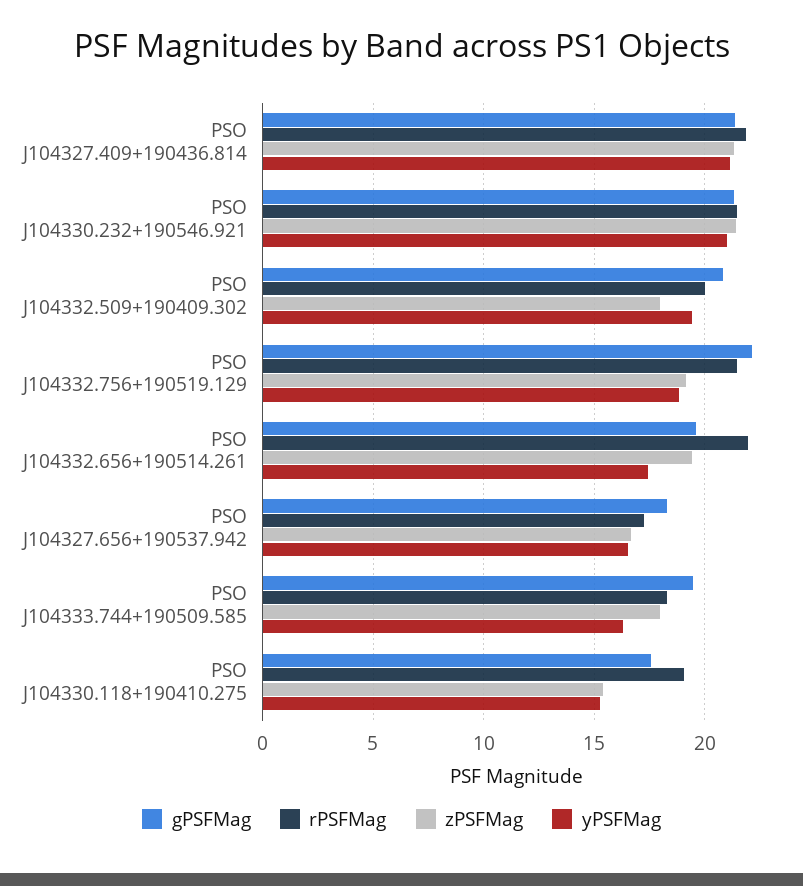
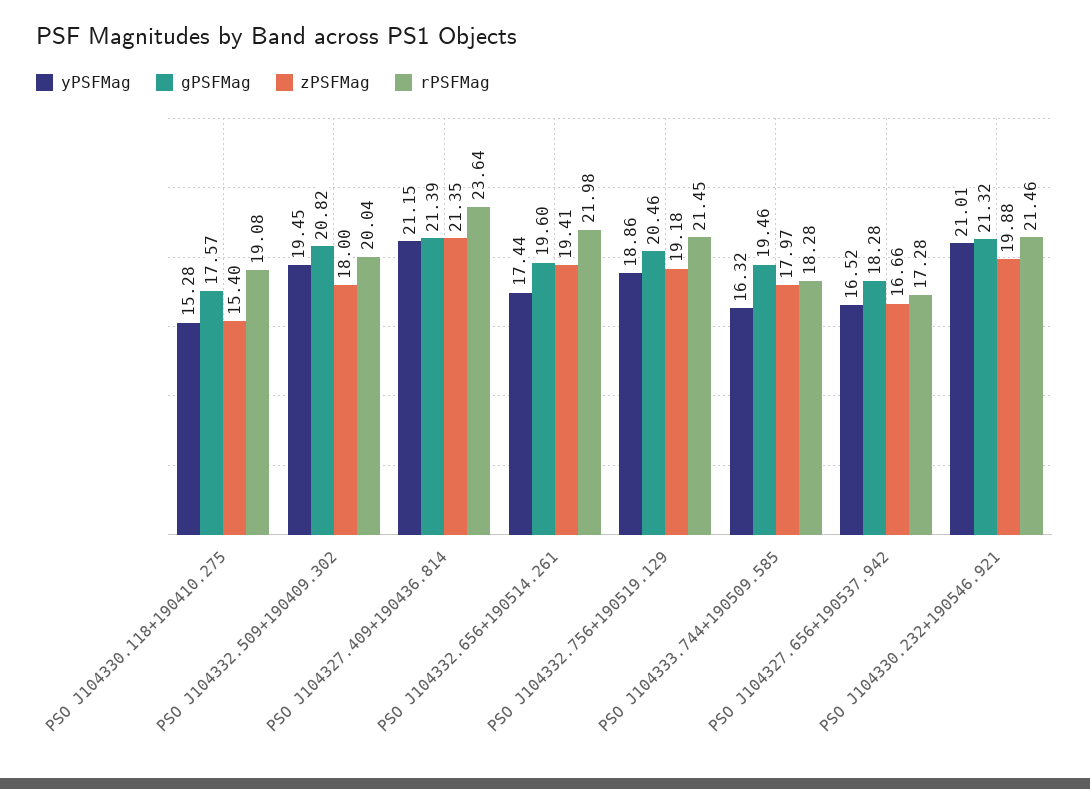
  {
    "gPSFMag": {
      "PSO J104327.409+190436.814": 21.39,
      "PSO J104330.232+190546.921": 21.32,
      "PSO J104332.509+190409.302": 20.82,
-     "PSO J104332.756+190519.129": 22,
+     "PSO J104332.756+190519.129": 20.46,
      "PSO J104332.656+190514.261": 19.6,
      "PSO J104327.656+190537.942": 18.28,
      "PSO J104333.744+190509.585": 19.46,
      "PSO J104330.118+190410.275": 17.57
    },
    "rPSFMag": {
-     "PSO J104327.409+190436.814": 22,
+     "PSO J104327.409+190436.814": 23.64,
      "PSO J104330.232+190546.921": 21.46,
      "PSO J104332.509+190409.302": 20.04,
      "PSO J104332.756+190519.129": 21.45,
      "PSO J104332.656+190514.261": 21.98,
      "PSO J104327.656+190537.942": 17.28,
      "PSO J104333.744+190509.585": 18.28,
      "PSO J104330.118+190410.275": 19.08
    },
    "zPSFMag": {
      "PSO J104327.409+190436.814": 21.35,
-     "PSO J104330.232+190546.921": 21.5,
+     "PSO J104330.232+190546.921": 19.88,
      "PSO J104332.509+190409.302": 18,
      "PSO J104332.756+190519.129": 19.18,
      "PSO J104332.656+190514.261": 19.41,
      "PSO J104327.656+190537.942": 16.66,
      "PSO J104333.744+190509.585": 17.97,
      "PSO J104330.118+190410.275": 15.4
    },
    "yPSFMag": {
      "PSO J104327.409+190436.814": 21.15,
      "PSO J104330.232+190546.921": 21.01,
      "PSO J104332.509+190409.302": 19.45,
      "PSO J104332.756+190519.129": 18.86,
      "PSO J104332.656+190514.261": 17.44,
      "PSO J104327.656+190537.942": 16.52,
      "PSO J104333.744+190509.585": 16.32,
      "PSO J104330.118+190410.275": 15.28
    }
  }

